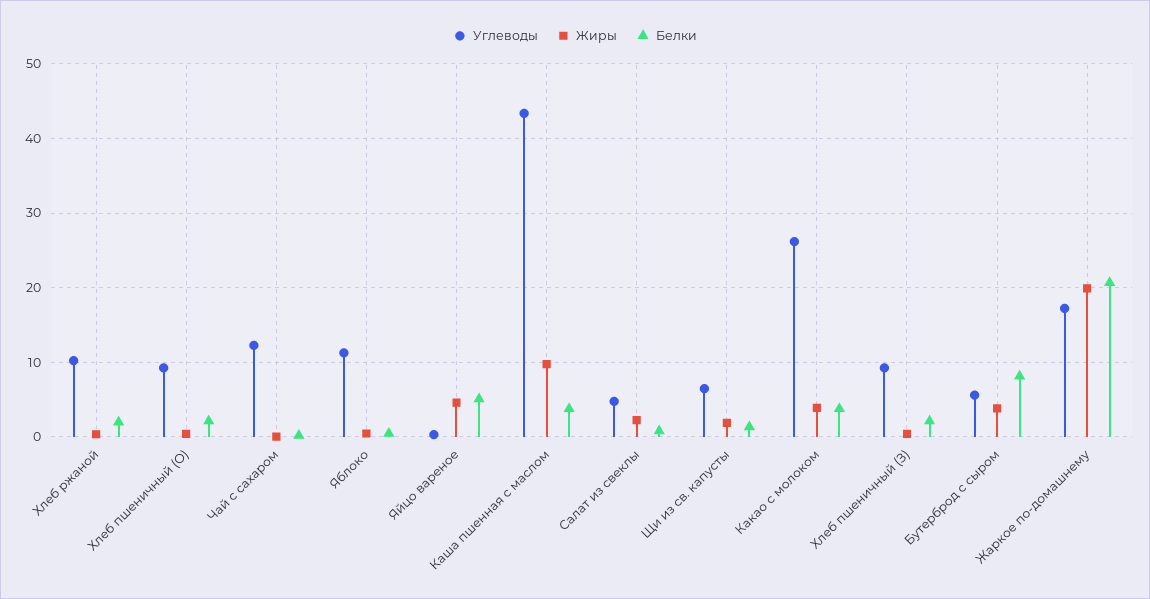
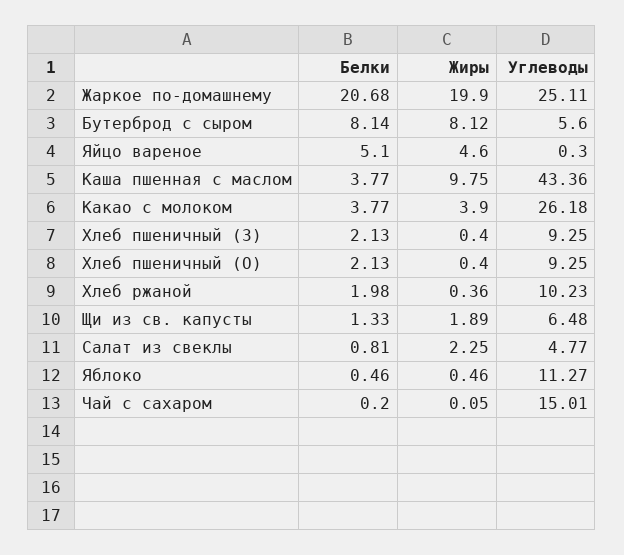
  {
    "Углеводы": {
      "Хлеб ржаной": 10.23,
      "Хлеб пшеничный (О)": 9.25,
-     "Чай с сахаром": 12,
+     "Чай с сахаром": 15.01,
      "Яблоко": 11.27,
      "Яйцо вареное": 0.3,
      "Каша пшенная с маслом": 43.36,
      "Салат из свеклы": 4.77,
      "Щи из св. капусты": 6.48,
      "Какао с молоком": 26.18,
      "Хлеб пшеничный (З)": 9.25,
      "Бутерброд с сыром": 5.6,
-     "Жаркое по-домашнему": 17
+     "Жаркое по-домашнему": 25.11
    },
    "Жиры": {
      "Хлеб ржаной": 0.36,
      "Хлеб пшеничный (О)": 0.4,
      "Чай с сахаром": 0.05,
      "Яблоко": 0.46,
      "Яйцо вареное": 4.6,
      "Каша пшенная с маслом": 9.75,
      "Салат из свеклы": 2.25,
      "Щи из св. капусты": 1.89,
      "Какао с молоком": 3.9,
      "Хлеб пшеничный (З)": 0.4,
-     "Бутерброд с сыром": 4,
+     "Бутерброд с сыром": 8.12,
      "Жаркое по-домашнему": 19.9
    },
    "Белки": {
      "Хлеб ржаной": 1.98,
      "Хлеб пшеничный (О)": 2.13,
      "Чай с сахаром": 0.2,
      "Яблоко": 0.46,
      "Яйцо вареное": 5.1,
      "Каша пшенная с маслом": 3.77,
      "Салат из свеклы": 0.81,
      "Щи из св. капусты": 1.33,
      "Какао с молоком": 3.77,
      "Хлеб пшеничный (З)": 2.13,
      "Бутерброд с сыром": 8.14,
      "Жаркое по-домашнему": 20.68
    }
  }

